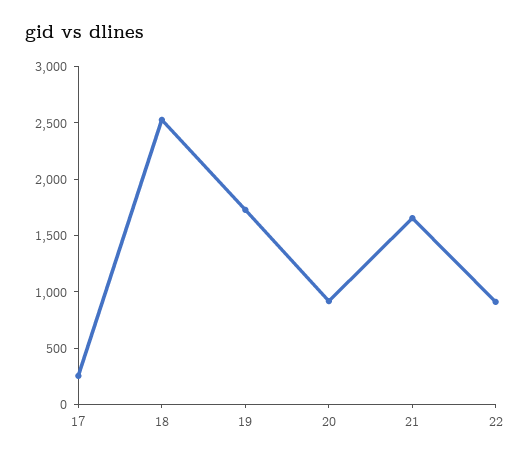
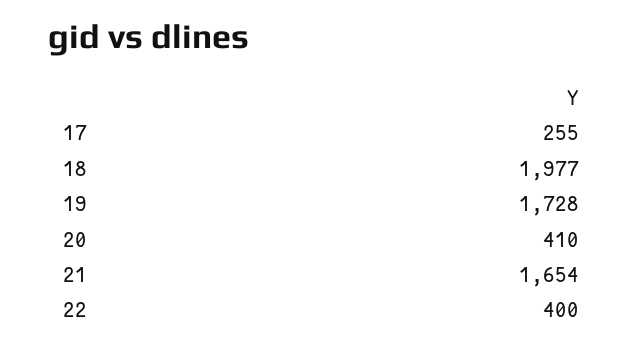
  {
    "17": 255,
-   "18": 2500,
+   "18": 1977,
    "19": 1728,
-   "20": 900,
+   "20": 410,
    "21": 1654,
-   "22": 900
+   "22": 400
  }

